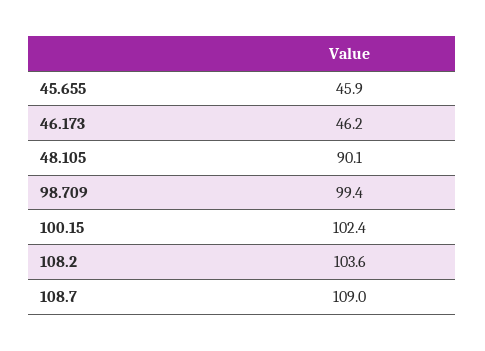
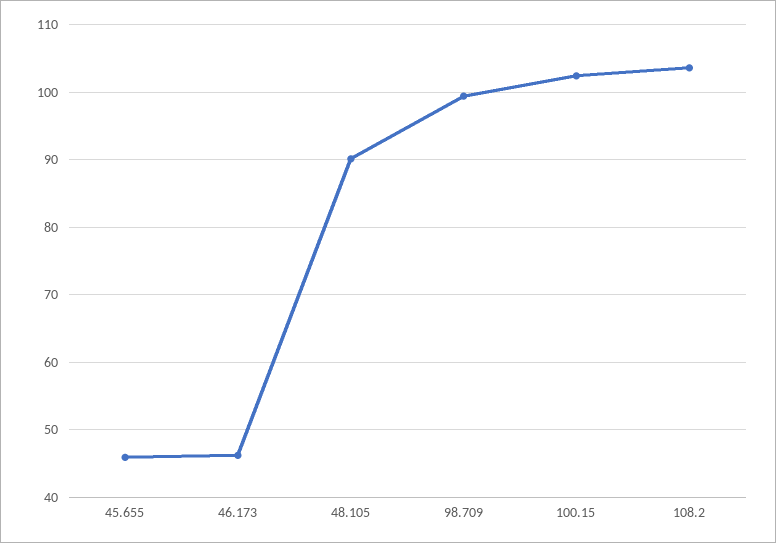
  {
    "45.655": 45.9,
    "46.173": 46.2,
    "48.105": 90.1,
    "98.709": 99.4,
    "100.15": 102.4,
-   "108.2": 103.6,
+   "108.2": 103.6
-   "108.7": 109
  }

